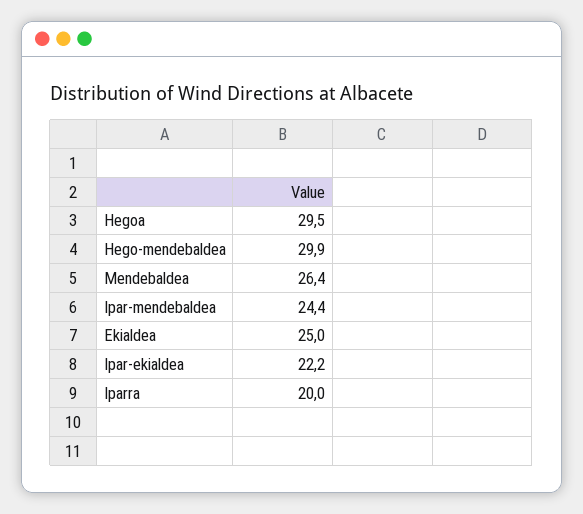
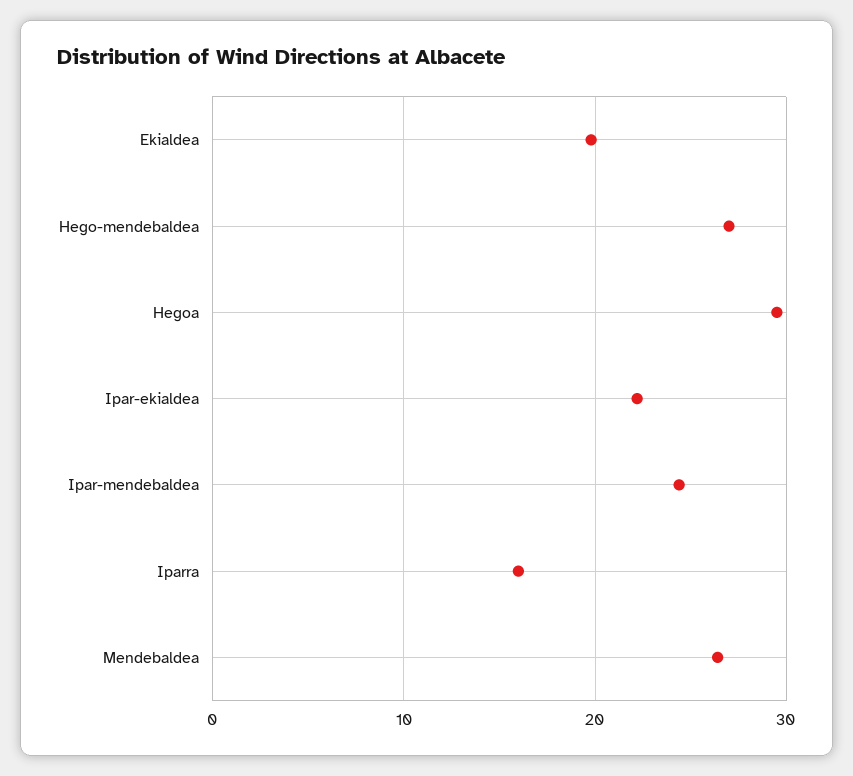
  {
    "Hegoa": 29.5,
-   "Hego-mendebaldea": 29.9,
+   "Hego-mendebaldea": 27,
    "Mendebaldea": 26.4,
    "Ipar-mendebaldea": 24.4,
-   "Ekialdea": 25,
+   "Ekialdea": 20,
    "Ipar-ekialdea": 22.2,
-   "Iparra": 20
+   "Iparra": 16
  }

